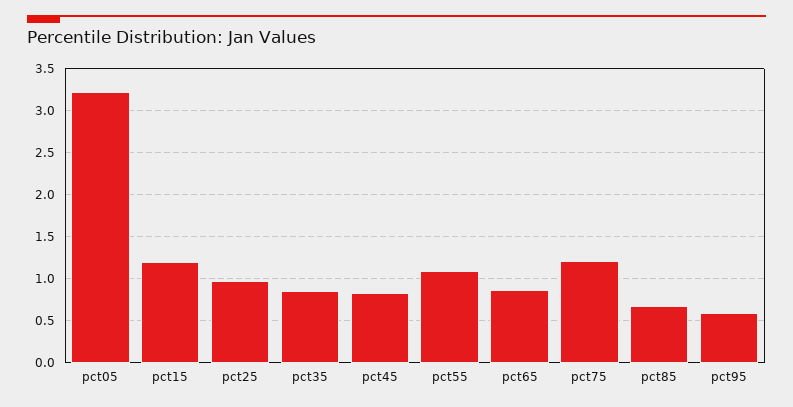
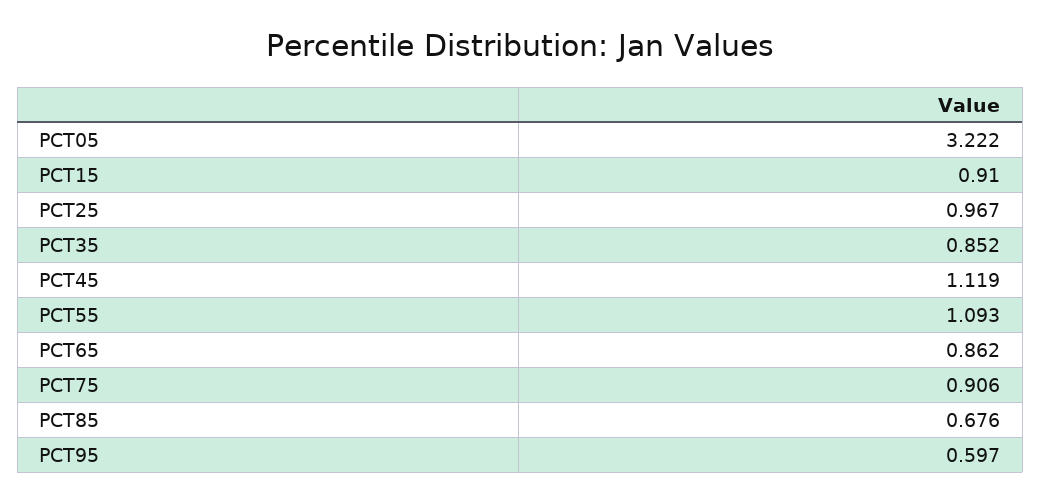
  {
    "pct05": 3.222,
-   "pct15": 1.2,
+   "pct15": 0.91,
    "pct25": 0.967,
    "pct35": 0.852,
-   "pct45": 0.8,
+   "pct45": 1.119,
    "pct55": 1.093,
    "pct65": 0.862,
-   "pct75": 1.2,
+   "pct75": 0.906,
    "pct85": 0.676,
    "pct95": 0.597
  }

